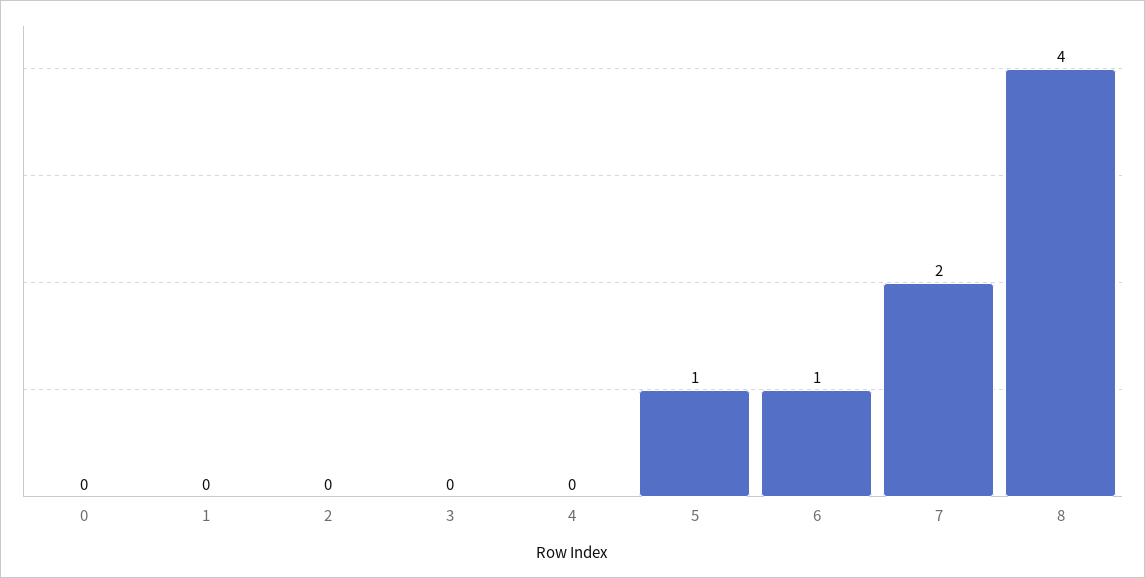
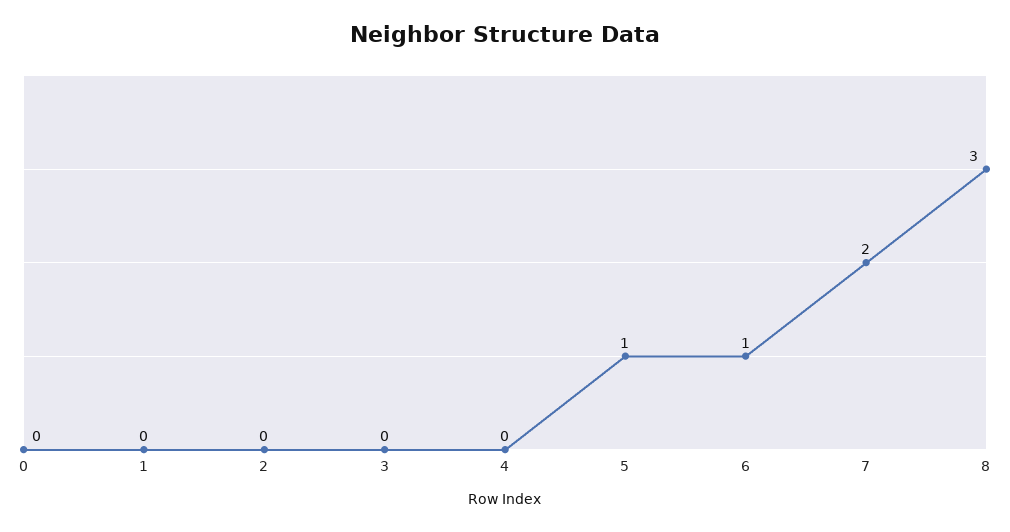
  {
    "0": 0,
    "1": 0,
    "2": 0,
    "3": 0,
    "4": 0,
    "5": 1,
    "6": 1,
    "7": 2,
-   "8": 4
+   "8": 3
  }

